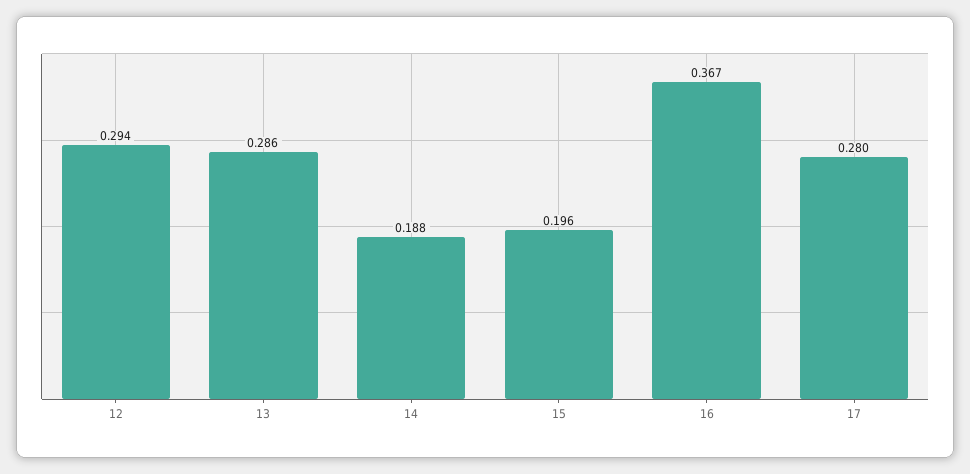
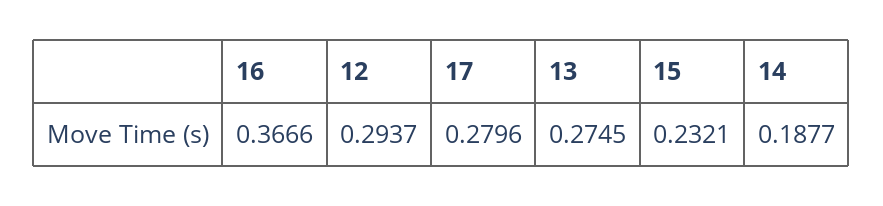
  {
    "12": 0.2937,
-   "13": 0.286,
+   "13": 0.2745,
    "14": 0.1877,
-   "15": 0.196,
+   "15": 0.2321,
    "16": 0.3666,
    "17": 0.2796
  }

